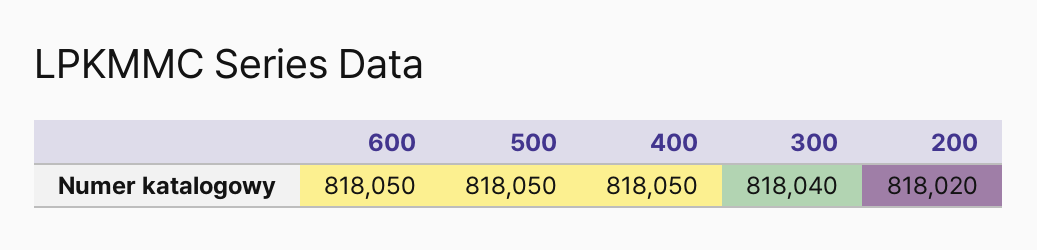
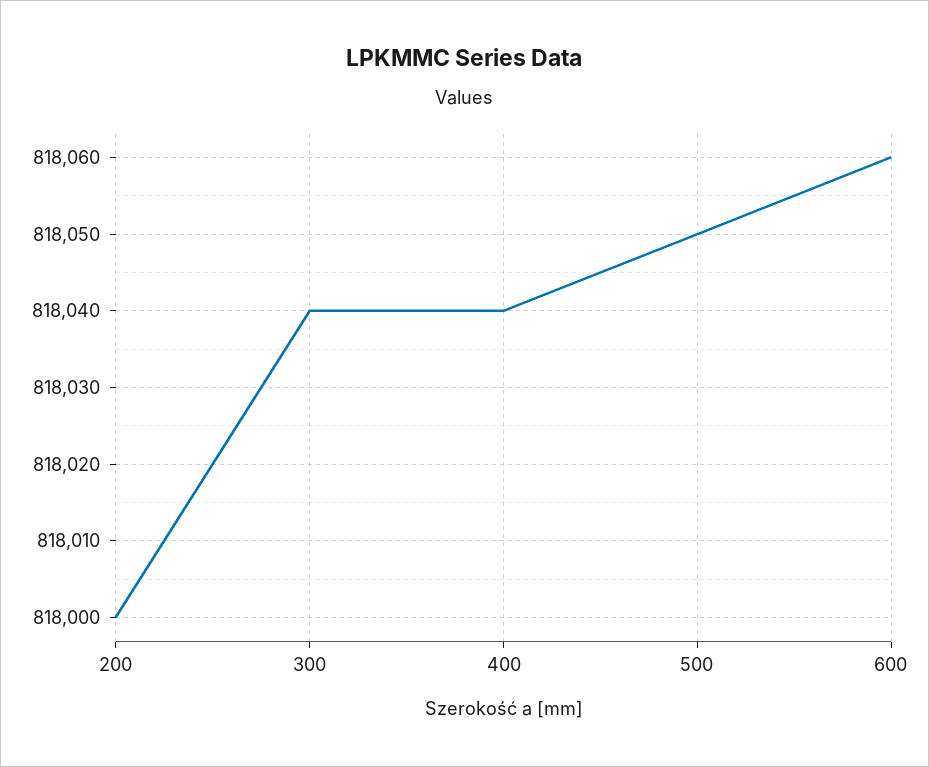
  {
-   "600": 818050,
+   "600": 818060,
    "500": 818050,
-   "400": 818050,
+   "400": 818040,
    "300": 818040,
-   "200": 818020
+   "200": 818000
  }

